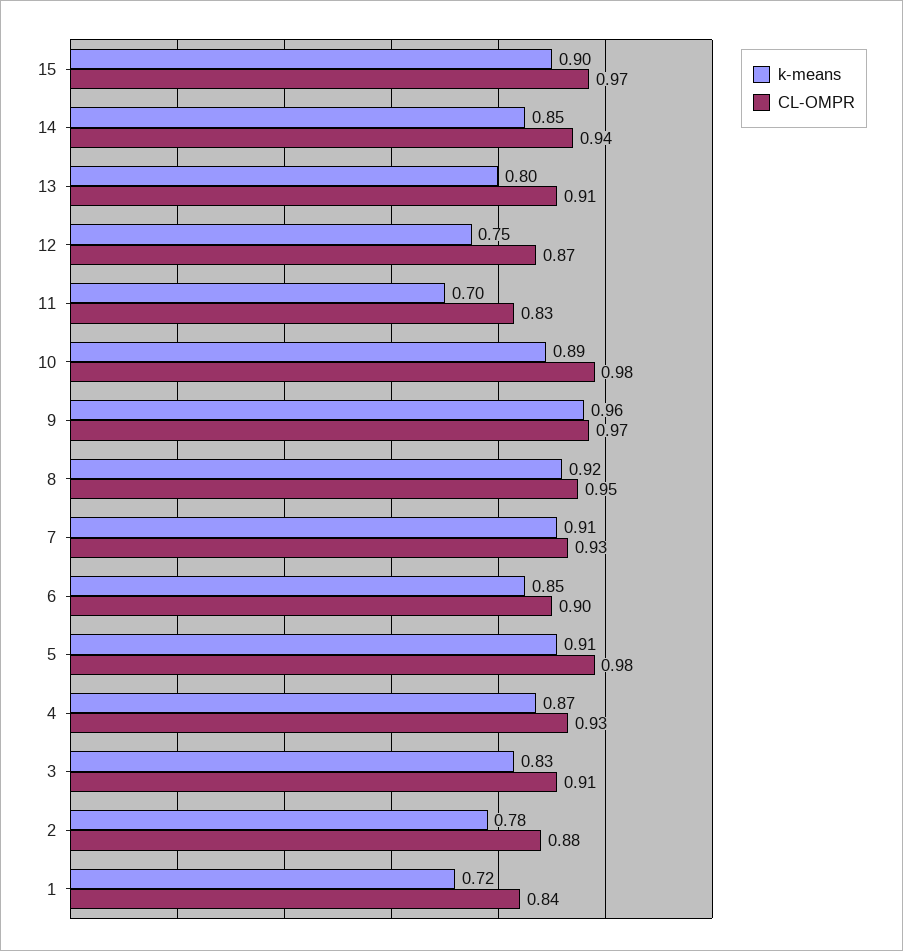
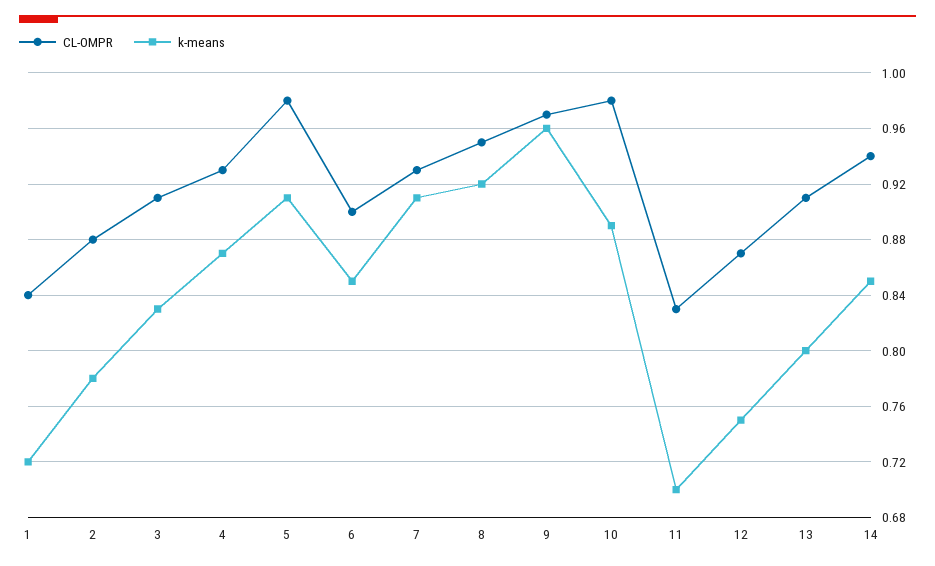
  {
    "k-means": {
-     "15": 0.9,
      "14": 0.85,
      "13": 0.8,
      "12": 0.75,
      "11": 0.7,
      "10": 0.89,
      "9": 0.96,
      "8": 0.92,
      "7": 0.91,
      "6": 0.85,
      "5": 0.91,
      "4": 0.87,
      "3": 0.83,
      "2": 0.78,
      "1": 0.72
    },
    "CL-OMPR": {
-     "15": 0.97,
      "14": 0.94,
      "13": 0.91,
      "12": 0.87,
      "11": 0.83,
      "10": 0.98,
      "9": 0.97,
      "8": 0.95,
      "7": 0.93,
      "6": 0.9,
      "5": 0.98,
      "4": 0.93,
      "3": 0.91,
      "2": 0.88,
      "1": 0.84
    }
  }

